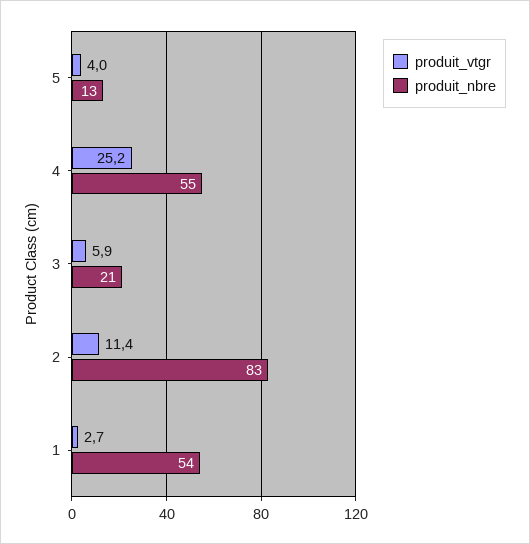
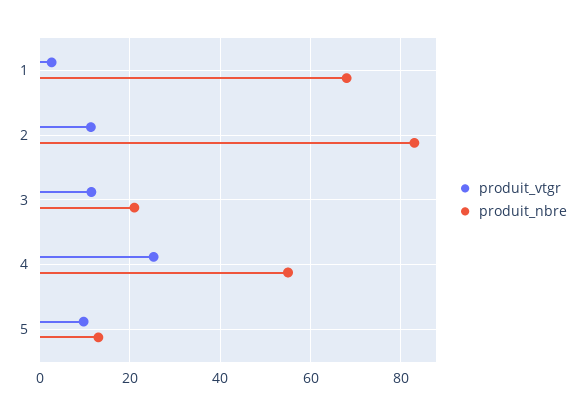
  {
    "produit_vtgr": {
-     "5": 4,
+     "5": 10,
      "4": 25.2,
-     "3": 5.9,
+     "3": 12,
      "2": 11.4,
      "1": 2.7
    },
    "produit_nbre": {
      "5": 13,
      "4": 55,
      "3": 21,
      "2": 83,
-     "1": 54
+     "1": 68
    }
  }

